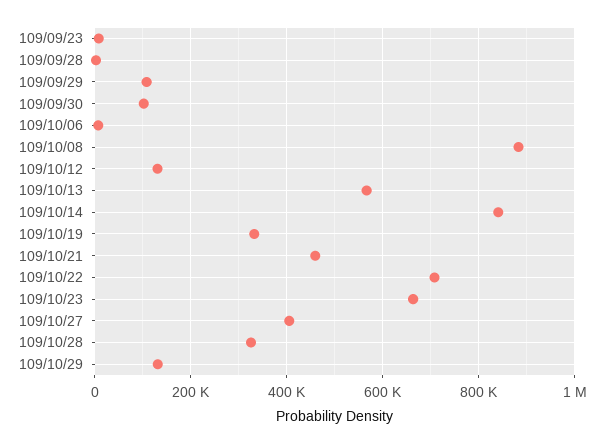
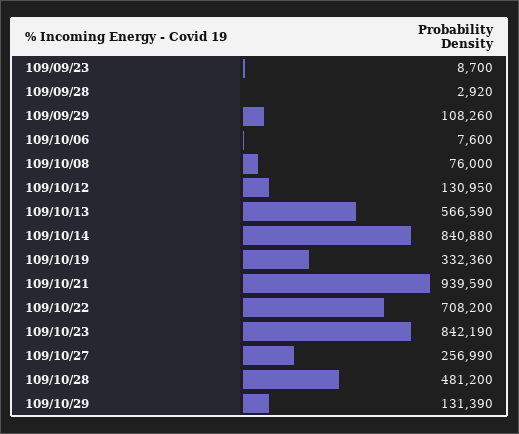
  {
    "109/09/23": 8700,
    "109/09/28": 2920,
    "109/09/29": 108260,
-   "109/09/30": 100000,
    "109/10/06": 7600,
-   "109/10/08": 880000,
+   "109/10/08": 76000,
    "109/10/12": 130950,
    "109/10/13": 566590,
    "109/10/14": 840880,
    "109/10/19": 332360,
-   "109/10/21": 460000,
+   "109/10/21": 939590,
    "109/10/22": 708200,
-   "109/10/23": 660000,
+   "109/10/23": 842190,
-   "109/10/27": 400000,
+   "109/10/27": 256990,
-   "109/10/28": 320000,
+   "109/10/28": 481200,
    "109/10/29": 131390
  }

